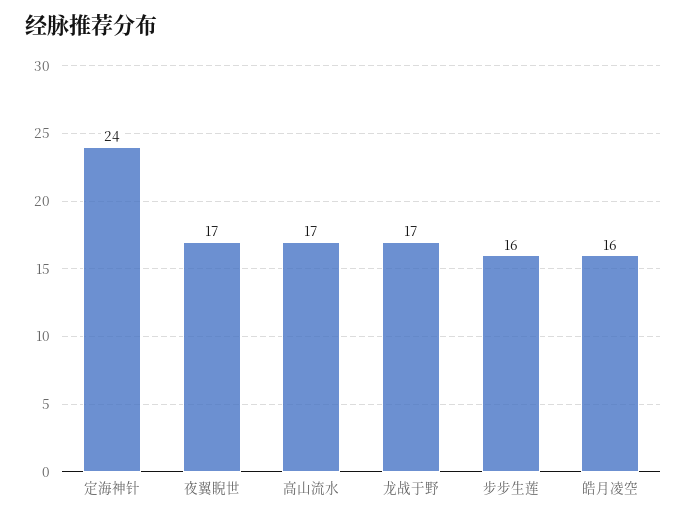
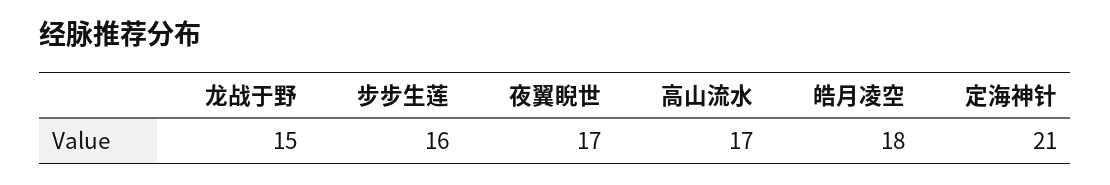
  {
-   "定海神针": 24,
+   "定海神针": 21,
    "夜翼睨世": 17,
    "高山流水": 17,
-   "龙战于野": 17,
+   "龙战于野": 15,
    "步步生莲": 16,
-   "皓月凌空": 16
+   "皓月凌空": 18
  }

